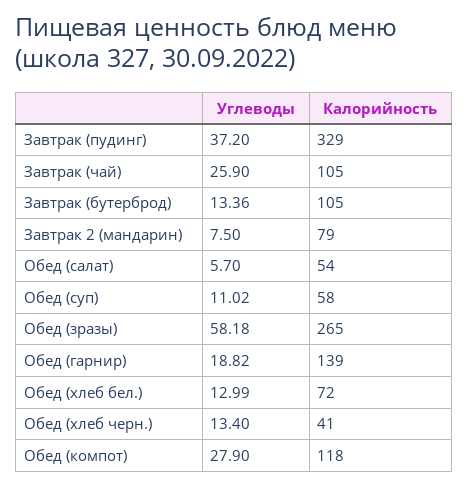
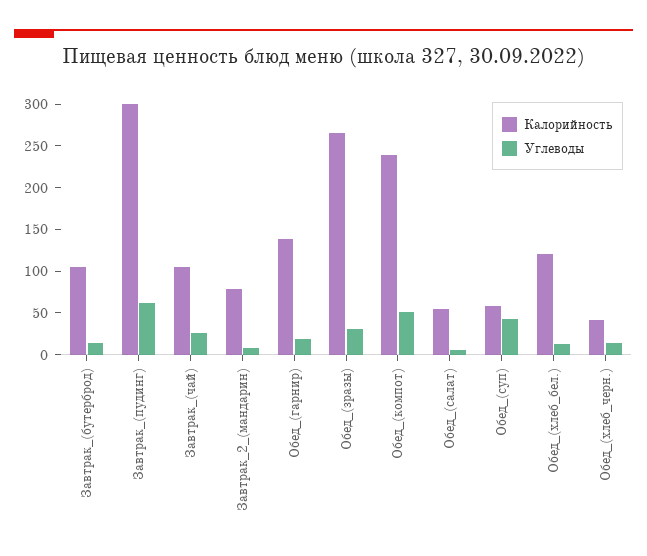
  {
    "Углеводы": {
-     "Завтрак (пудинг)": 37.2,
+     "Завтрак (пудинг)": 60,
      "Завтрак (чай)": 25.9,
      "Завтрак (бутерброд)": 13.36,
      "Завтрак 2 (мандарин)": 7.5,
      "Обед (салат)": 5.7,
-     "Обед (суп)": 11.02,
+     "Обед (суп)": 40,
-     "Обед (зразы)": 58.18,
+     "Обед (зразы)": 30,
      "Обед (гарнир)": 18.82,
      "Обед (хлеб бел.)": 12.99,
      "Обед (хлеб черн.)": 13.4,
-     "Обед (компот)": 27.9
+     "Обед (компот)": 50
    },
    "Калорийность": {
-     "Завтрак (пудинг)": 329,
+     "Завтрак (пудинг)": 300,
      "Завтрак (чай)": 105,
      "Завтрак (бутерброд)": 105,
      "Завтрак 2 (мандарин)": 79,
      "Обед (салат)": 54,
      "Обед (суп)": 58,
      "Обед (зразы)": 265,
      "Обед (гарнир)": 139,
-     "Обед (хлеб бел.)": 72,
+     "Обед (хлеб бел.)": 120,
      "Обед (хлеб черн.)": 41,
-     "Обед (компот)": 118
+     "Обед (компот)": 240
    }
  }

